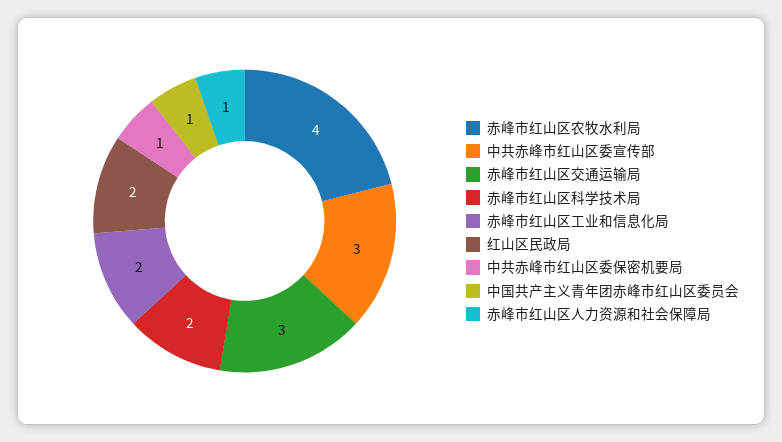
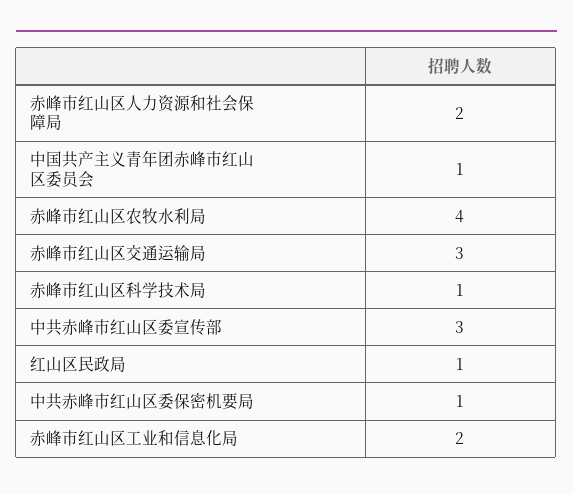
  {
    "赤峰市红山区农牧水利局": 4,
    "中共赤峰市红山区委宣传部": 3,
    "赤峰市红山区交通运输局": 3,
-   "赤峰市红山区科学技术局": 2,
+   "赤峰市红山区科学技术局": 1,
    "赤峰市红山区工业和信息化局": 2,
-   "红山区民政局": 2,
+   "红山区民政局": 1,
    "中共赤峰市红山区委保密机要局": 1,
    "中国共产主义青年团赤峰市红山区委员会": 1,
-   "赤峰市红山区人力资源和社会保障局": 1
+   "赤峰市红山区人力资源和社会保障局": 2
  }

